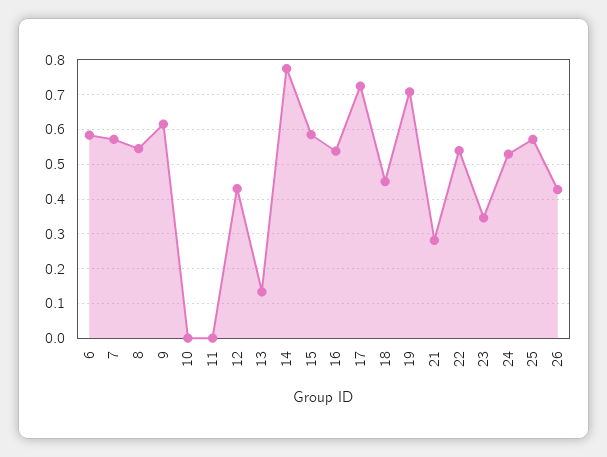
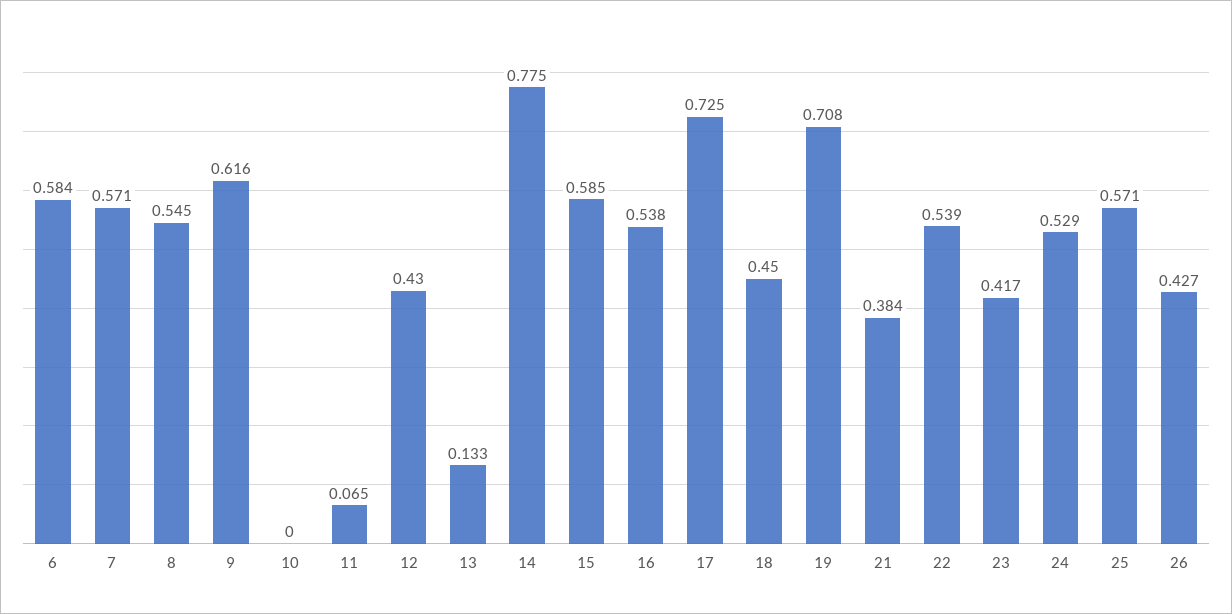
  {
    "6": 0.584,
    "7": 0.571,
    "8": 0.545,
    "9": 0.616,
    "10": 0,
-   "11": 0,
+   "11": 0.065,
    "12": 0.43,
    "13": 0.133,
    "14": 0.775,
    "15": 0.585,
    "16": 0.538,
    "17": 0.725,
    "18": 0.45,
    "19": 0.708,
-   "21": 0.28,
+   "21": 0.384,
    "22": 0.539,
-   "23": 0.34,
+   "23": 0.417,
    "24": 0.529,
    "25": 0.571,
    "26": 0.427
  }

